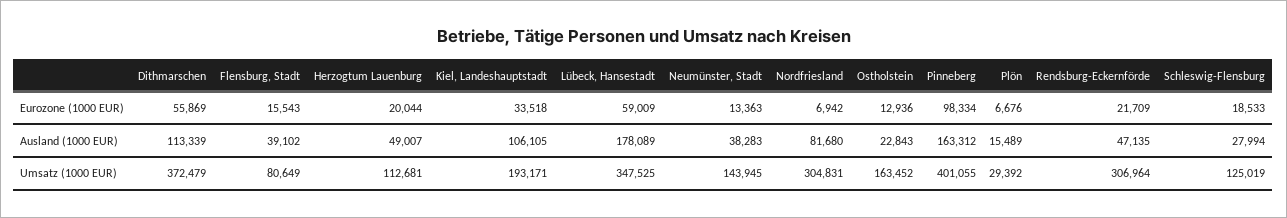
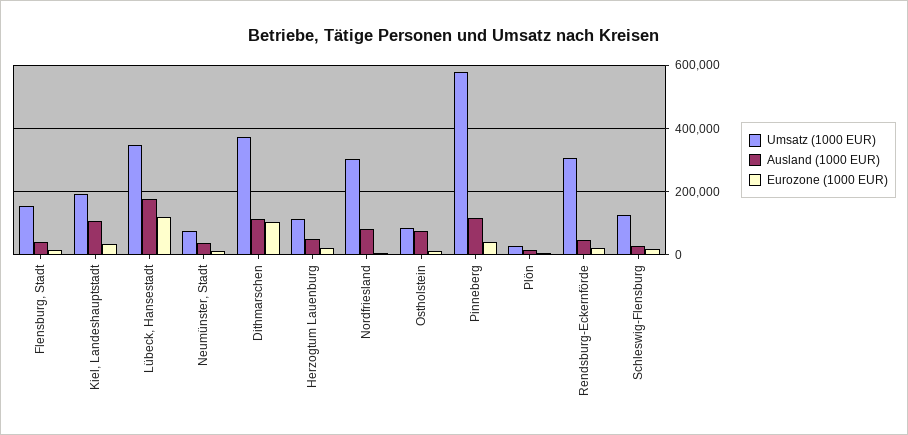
  {
    "Eurozone (1000 EUR)": {
-     "Dithmarschen": 55869,
+     "Dithmarschen": 100000,
      "Flensburg, Stadt": 15543,
      "Herzogtum Lauenburg": 20044,
      "Kiel, Landeshauptstadt": 33518,
-     "Lübeck, Hansestadt": 59009,
+     "Lübeck, Hansestadt": 120000,
      "Neumünster, Stadt": 13363,
      "Nordfriesland": 6942,
      "Ostholstein": 12936,
-     "Pinneberg": 98334,
+     "Pinneberg": 40000,
      "Plön": 6676,
      "Rendsburg-Eckernförde": 21709,
      "Schleswig-Flensburg": 18533
    },
    "Ausland (1000 EUR)": {
      "Dithmarschen": 113339,
      "Flensburg, Stadt": 39102,
      "Herzogtum Lauenburg": 49007,
      "Kiel, Landeshauptstadt": 106105,
      "Lübeck, Hansestadt": 178089,
      "Neumünster, Stadt": 38283,
      "Nordfriesland": 81680,
-     "Ostholstein": 22843,
+     "Ostholstein": 80000,
-     "Pinneberg": 163312,
+     "Pinneberg": 120000,
      "Plön": 15489,
      "Rendsburg-Eckernförde": 47135,
      "Schleswig-Flensburg": 27994
    },
    "Umsatz (1000 EUR)": {
      "Dithmarschen": 372479,
-     "Flensburg, Stadt": 80649,
+     "Flensburg, Stadt": 160000,
      "Herzogtum Lauenburg": 112681,
      "Kiel, Landeshauptstadt": 193171,
      "Lübeck, Hansestadt": 347525,
-     "Neumünster, Stadt": 143945,
+     "Neumünster, Stadt": 80000,
      "Nordfriesland": 304831,
-     "Ostholstein": 163452,
+     "Ostholstein": 80000,
-     "Pinneberg": 401055,
+     "Pinneberg": 580000,
      "Plön": 29392,
      "Rendsburg-Eckernförde": 306964,
      "Schleswig-Flensburg": 125019
    }
  }

